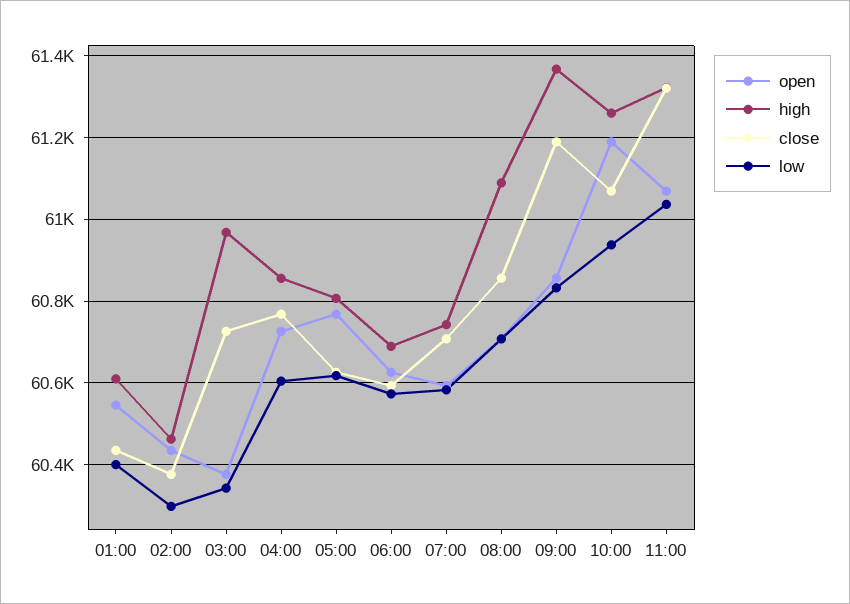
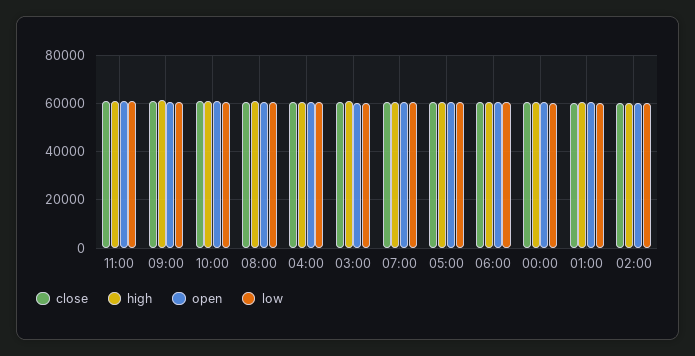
  {
    "open": {
      "01:00": 60540,
      "02:00": 60440,
      "03:00": 60380,
      "04:00": 60720,
      "05:00": 60760,
      "06:00": 60620,
      "07:00": 60600,
      "08:00": 60700,
      "09:00": 60860,
      "10:00": 61180,
-     "11:00": 61060
+     "11:00": 61060,
+     "00:00": 60000
    },
    "high": {
      "01:00": 60600,
      "02:00": 60460,
      "03:00": 60960,
      "04:00": 60860,
      "05:00": 60800,
      "06:00": 60680,
      "07:00": 60740,
      "08:00": 61080,
      "09:00": 61360,
      "10:00": 61260,
-     "11:00": 61320
+     "11:00": 61320,
+     "00:00": 60000
    },
    "close": {
      "01:00": 60440,
      "02:00": 60380,
      "03:00": 60720,
      "04:00": 60760,
      "05:00": 60620,
      "06:00": 60600,
      "07:00": 60700,
      "08:00": 60860,
      "09:00": 61180,
      "10:00": 61060,
-     "11:00": 61320
+     "11:00": 61320,
+     "00:00": 60000
    },
    "low": {
      "01:00": 60400,
      "02:00": 60300,
      "03:00": 60340,
      "04:00": 60600,
      "05:00": 60620,
      "06:00": 60580,
      "07:00": 60580,
      "08:00": 60700,
      "09:00": 60840,
      "10:00": 60940,
-     "11:00": 61040
+     "11:00": 61040,
+     "00:00": 60000
    }
  }

